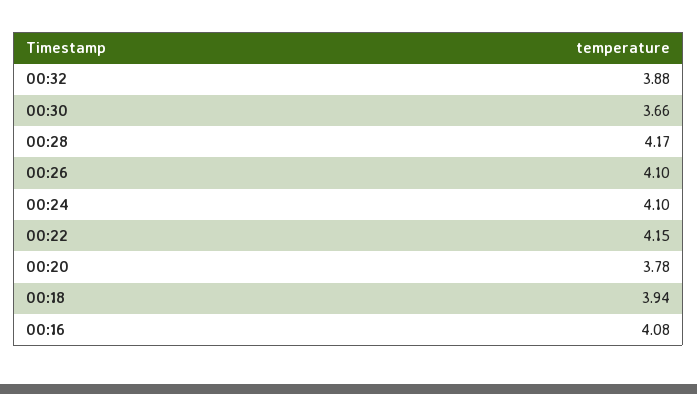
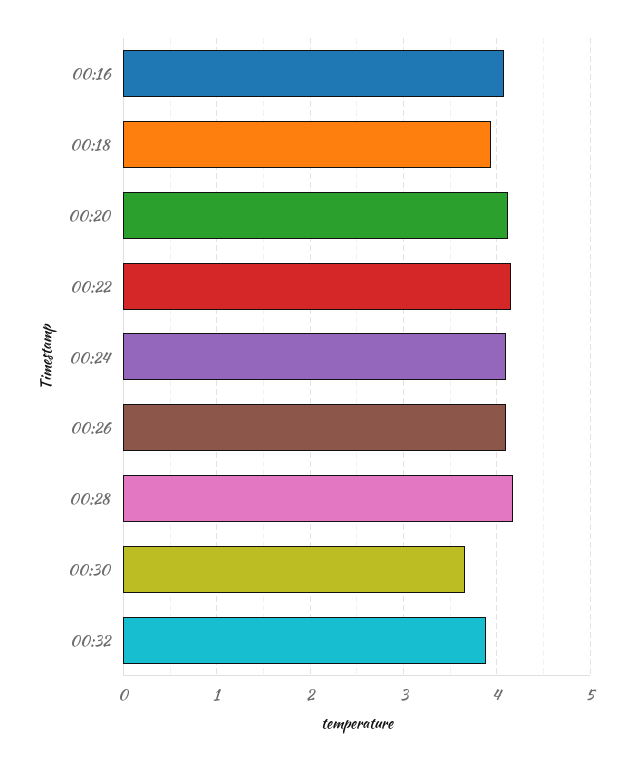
  {
    "00:32": 3.88,
    "00:30": 3.66,
    "00:28": 4.17,
    "00:26": 4.1,
    "00:24": 4.1,
    "00:22": 4.15,
-   "00:20": 3.78,
+   "00:20": 4.1,
    "00:18": 3.94,
    "00:16": 4.08
  }

